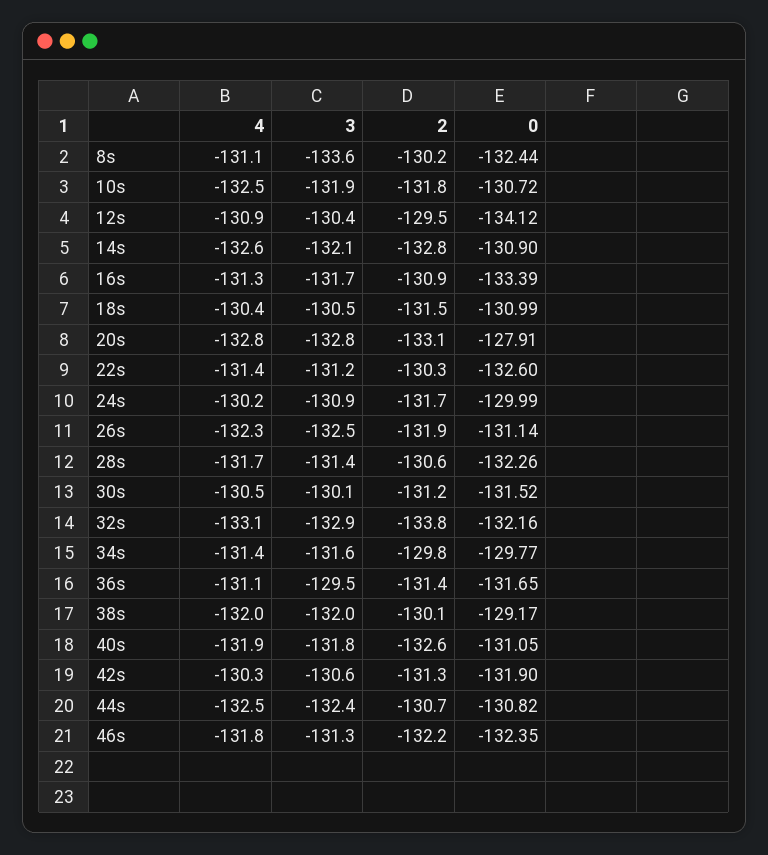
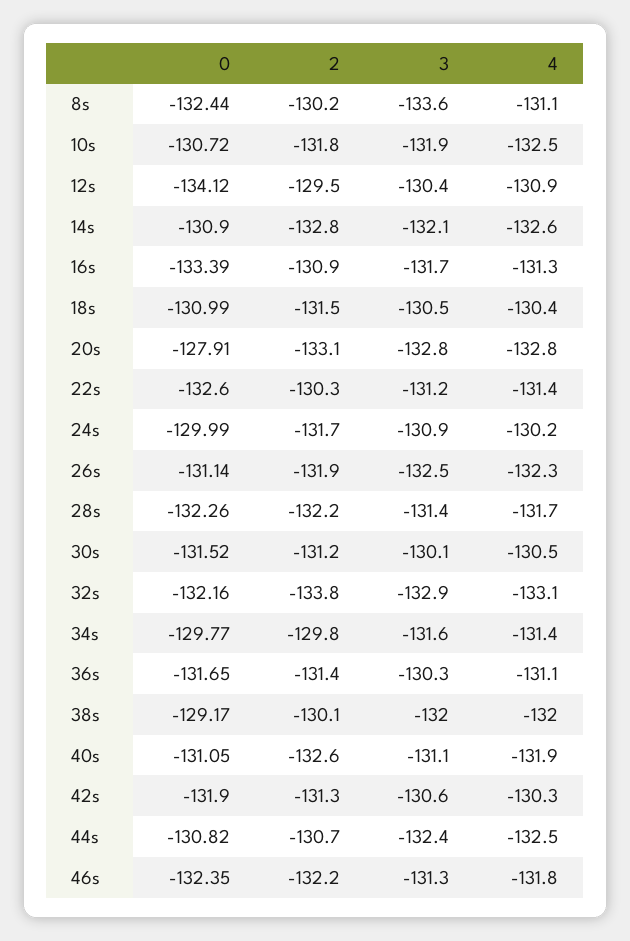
  {
    "4": {
      "8s": -131.1,
      "10s": -132.5,
      "12s": -130.9,
      "14s": -132.6,
      "16s": -131.3,
      "18s": -130.4,
      "20s": -132.8,
      "22s": -131.4,
      "24s": -130.2,
      "26s": -132.3,
      "28s": -131.7,
      "30s": -130.5,
      "32s": -133.1,
      "34s": -131.4,
      "36s": -131.1,
      "38s": -132,
      "40s": -131.9,
      "42s": -130.3,
      "44s": -132.5,
      "46s": -131.8
    },
    "3": {
      "8s": -133.6,
      "10s": -131.9,
      "12s": -130.4,
      "14s": -132.1,
      "16s": -131.7,
      "18s": -130.5,
      "20s": -132.8,
      "22s": -131.2,
      "24s": -130.9,
      "26s": -132.5,
      "28s": -131.4,
      "30s": -130.1,
      "32s": -132.9,
      "34s": -131.6,
-     "36s": -129.5,
+     "36s": -130.3,
      "38s": -132,
-     "40s": -131.8,
+     "40s": -131.1,
      "42s": -130.6,
      "44s": -132.4,
      "46s": -131.3
    },
    "2": {
      "8s": -130.2,
      "10s": -131.8,
      "12s": -129.5,
      "14s": -132.8,
      "16s": -130.9,
      "18s": -131.5,
      "20s": -133.1,
      "22s": -130.3,
      "24s": -131.7,
      "26s": -131.9,
-     "28s": -130.6,
+     "28s": -132.2,
      "30s": -131.2,
      "32s": -133.8,
      "34s": -129.8,
      "36s": -131.4,
      "38s": -130.1,
      "40s": -132.6,
      "42s": -131.3,
      "44s": -130.7,
      "46s": -132.2
    },
    "0": {
      "8s": -132.44,
      "10s": -130.72,
      "12s": -134.12,
      "14s": -130.9,
      "16s": -133.39,
      "18s": -130.99,
      "20s": -127.91,
      "22s": -132.6,
      "24s": -129.99,
      "26s": -131.14,
      "28s": -132.26,
      "30s": -131.52,
      "32s": -132.16,
      "34s": -129.77,
      "36s": -131.65,
      "38s": -129.17,
      "40s": -131.05,
      "42s": -131.9,
      "44s": -130.82,
      "46s": -132.35
    }
  }

